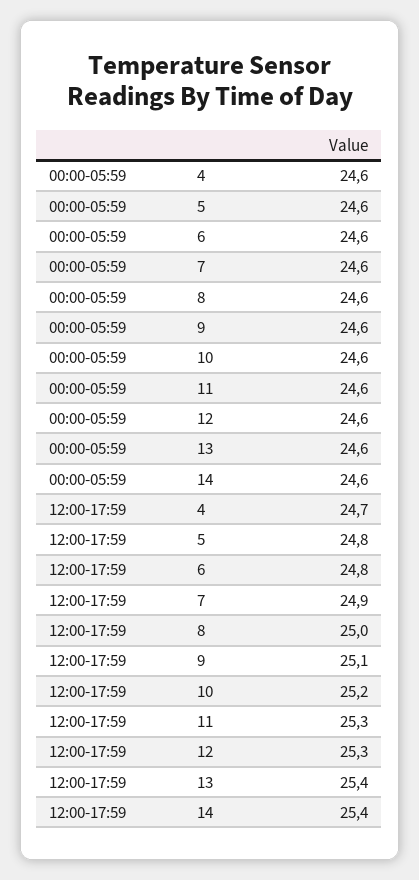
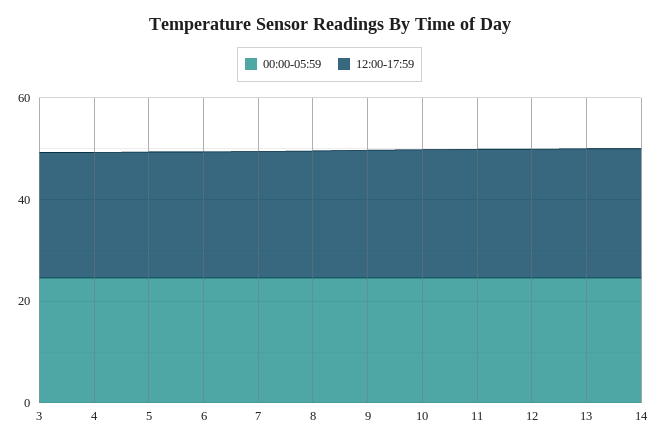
  {
    "00:00-05:59": {
      "4": 24.6,
      "5": 24.6,
      "6": 24.6,
      "7": 24.6,
      "8": 24.6,
      "9": 24.6,
      "10": 24.6,
      "11": 24.6,
      "12": 24.6,
      "13": 24.6,
-     "14": 24.6
+     "14": 24.6,
+     "3": 25
    },
    "12:00-17:59": {
      "4": 24.7,
      "5": 24.8,
      "6": 24.8,
      "7": 24.9,
      "8": 25,
      "9": 25.1,
      "10": 25.2,
      "11": 25.3,
      "12": 25.3,
      "13": 25.4,
-     "14": 25.4
+     "14": 25.4,
+     "3": 25
    }
  }

